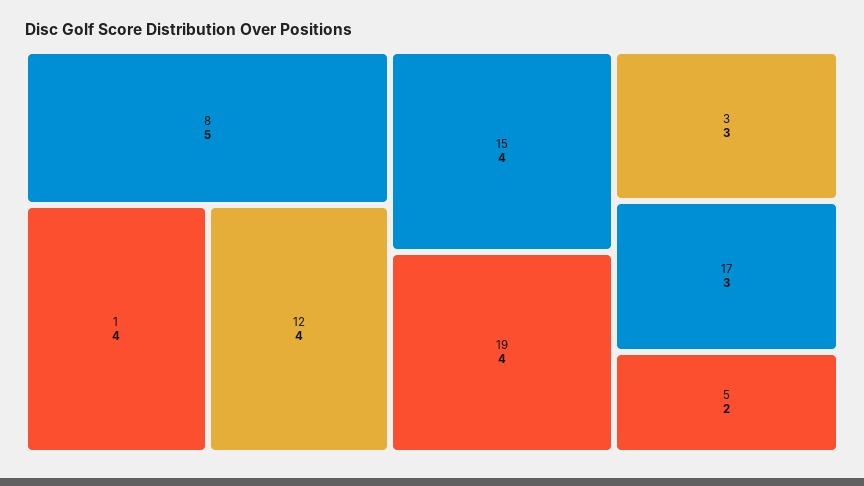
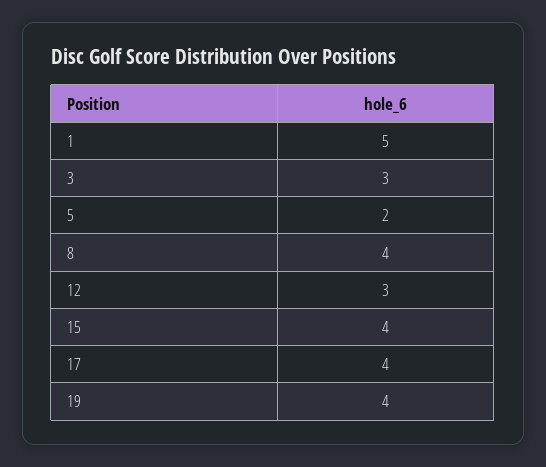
  {
-   "8": 5,
+   "8": 4,
-   "1": 4,
+   "1": 5,
-   "12": 4,
+   "12": 3,
    "15": 4,
    "19": 4,
    "3": 3,
-   "17": 3,
+   "17": 4,
    "5": 2
  }

